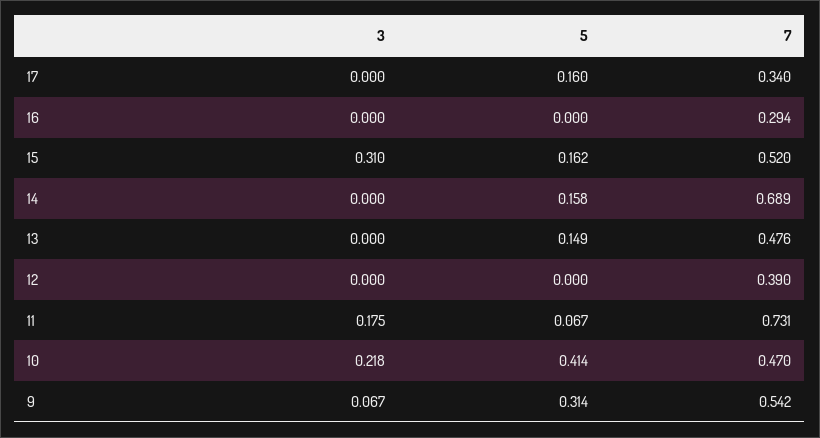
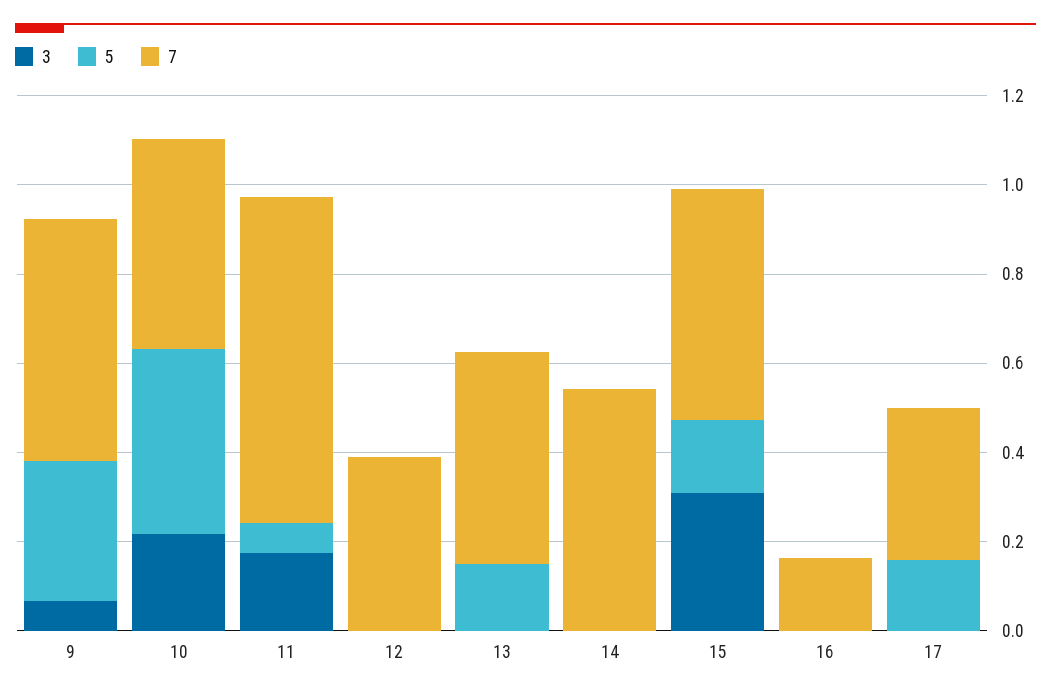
  {
    "3": {
      "17": 0,
      "16": 0,
      "15": 0.31,
      "14": 0,
      "13": 0,
      "12": 0,
      "11": 0.175,
      "10": 0.218,
      "9": 0.067
    },
    "5": {
      "17": 0.16,
      "16": 0,
      "15": 0.162,
-     "14": 0.158,
+     "14": 0,
      "13": 0.149,
      "12": 0,
      "11": 0.067,
      "10": 0.414,
      "9": 0.314
    },
    "7": {
      "17": 0.34,
-     "16": 0.294,
+     "16": 0.15,
      "15": 0.52,
-     "14": 0.689,
+     "14": 0.55,
      "13": 0.476,
      "12": 0.39,
      "11": 0.731,
      "10": 0.47,
      "9": 0.542
    }
  }

